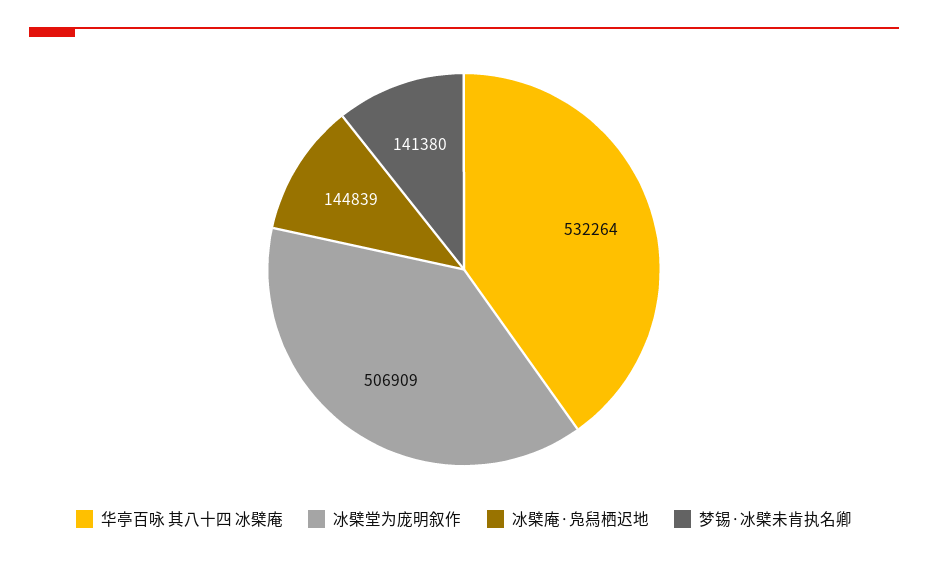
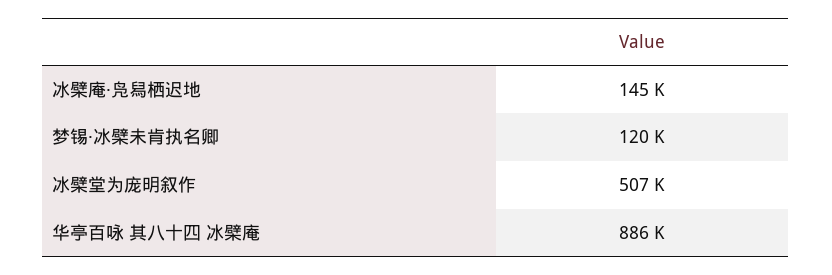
  {
-   "华亭百咏 其八十四 冰檗庵": 532264,
+   "华亭百咏 其八十四 冰檗庵": 886000,
    "冰檗堂为庞明叙作": 506909,
    "冰檗庵·凫舄栖迟地": 144839,
-   "梦锡·冰檗未肯执名卿": 141380
+   "梦锡·冰檗未肯执名卿": 120000
  }

